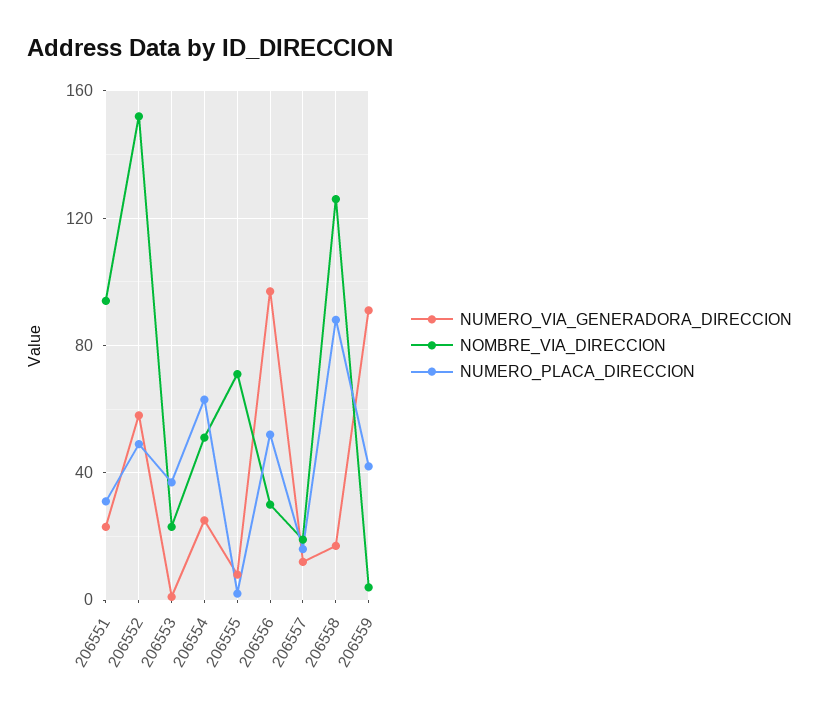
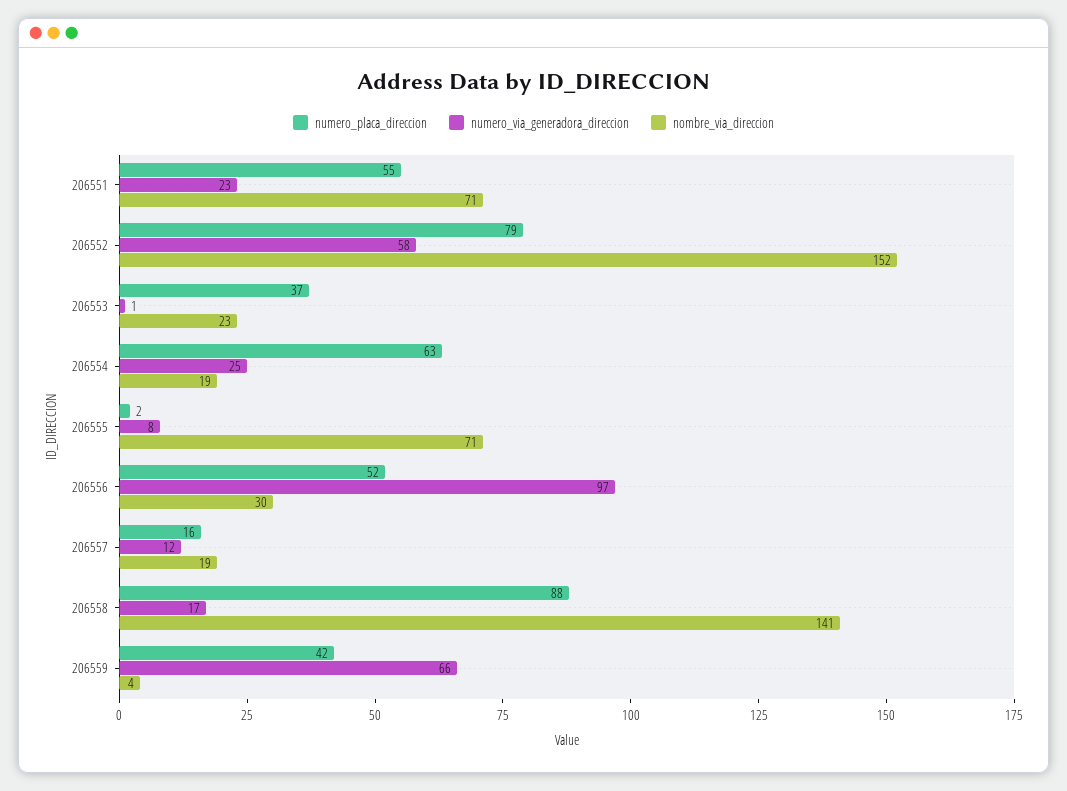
  {
    "NUMERO_VIA_GENERADORA_DIRECCION": {
      "206551": 23,
      "206552": 58,
      "206553": 1,
      "206554": 25,
      "206555": 8,
      "206556": 97,
      "206557": 12,
      "206558": 17,
-     "206559": 90
+     "206559": 66
    },
    "NOMBRE_VIA_DIRECCION": {
-     "206551": 95,
+     "206551": 71,
      "206552": 152,
      "206553": 23,
-     "206554": 50,
+     "206554": 19,
      "206555": 71,
      "206556": 30,
      "206557": 19,
-     "206558": 125,
+     "206558": 141,
      "206559": 4
    },
    "NUMERO_PLACA_DIRECCION": {
-     "206551": 30,
+     "206551": 55,
-     "206552": 50,
+     "206552": 79,
      "206553": 37,
      "206554": 63,
      "206555": 2,
      "206556": 52,
      "206557": 16,
      "206558": 88,
      "206559": 42
    }
  }

